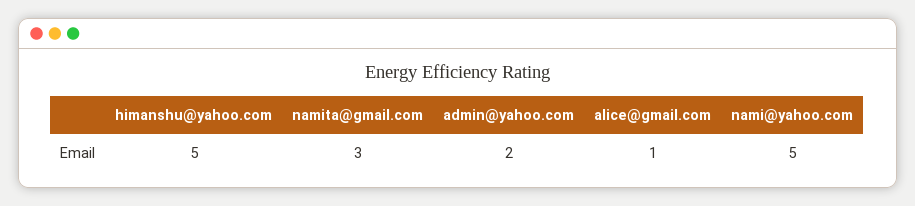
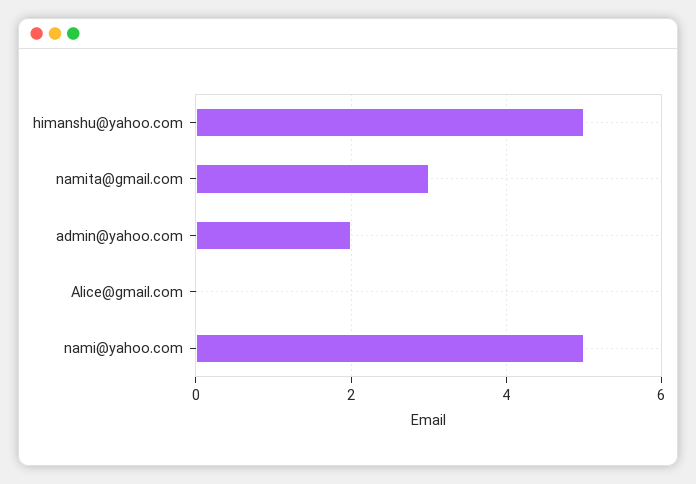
  {
    "himanshu@yahoo.com": 5,
    "namita@gmail.com": 3,
    "admin@yahoo.com": 2,
-   "alice@gmail.com": 1,
+   "alice@gmail.com": 0,
    "nami@yahoo.com": 5
  }

